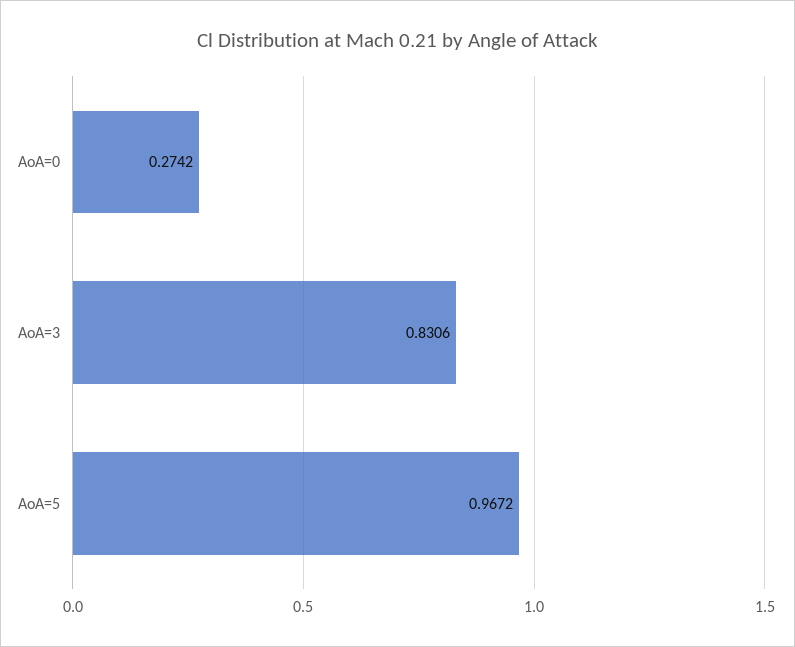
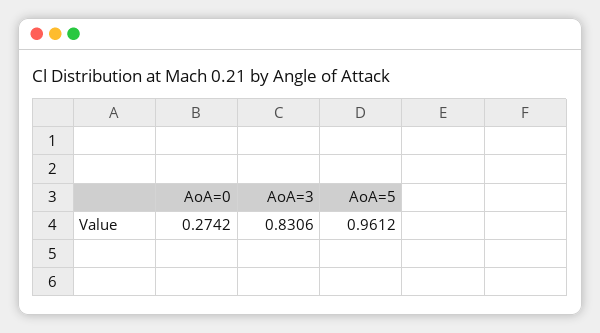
  {
    "AoA=0": 0.2742,
    "AoA=3": 0.8306,
-   "AoA=5": 0.9672
+   "AoA=5": 0.9612
  }

